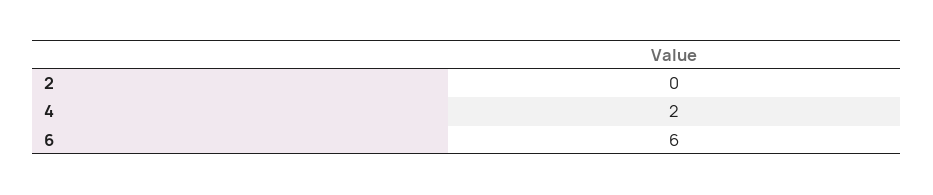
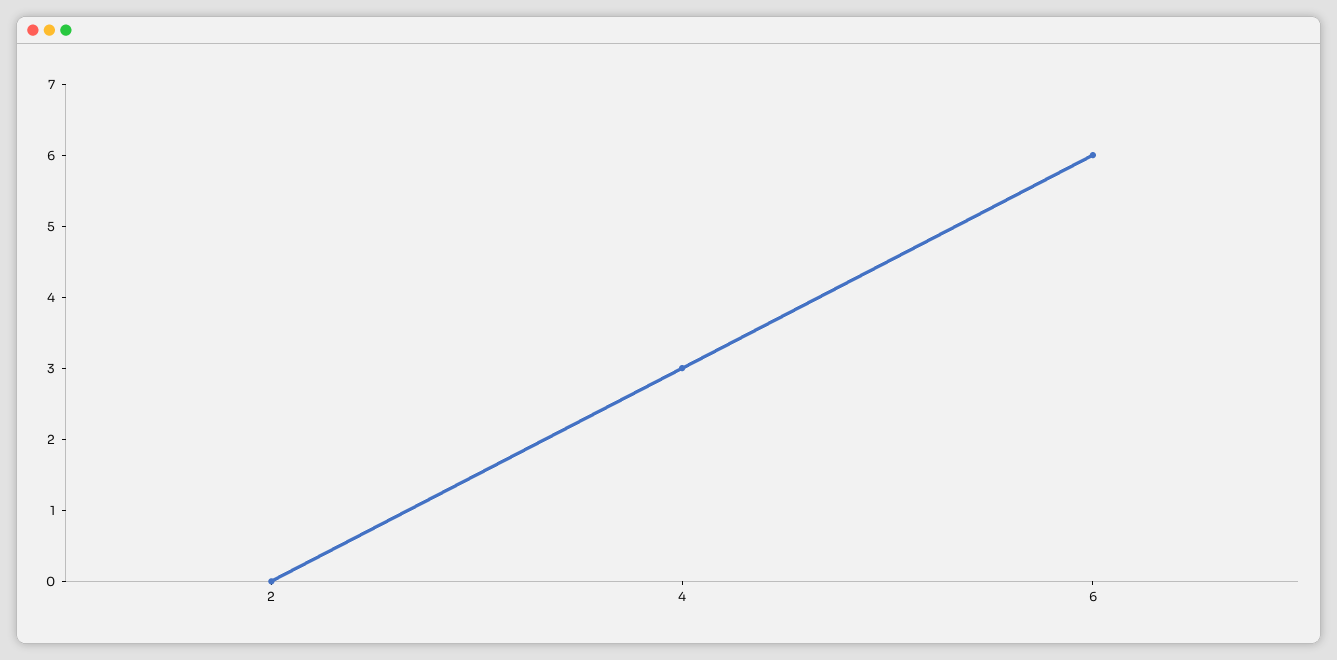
  {
    "2": 0,
-   "4": 2,
+   "4": 3,
    "6": 6
  }

